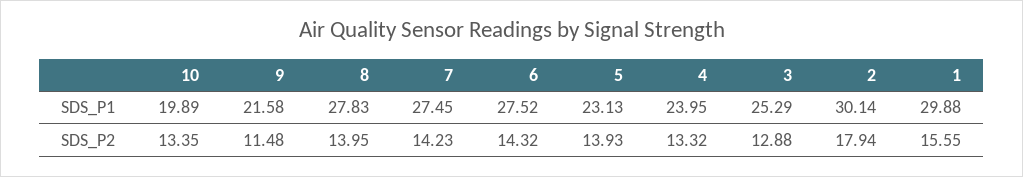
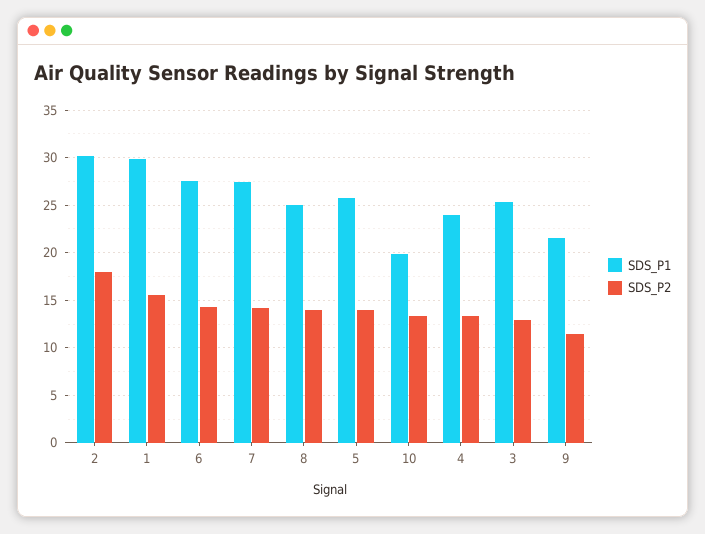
  {
    "SDS_P1": {
      "10": 19.89,
      "9": 21.58,
-     "8": 27.83,
+     "8": 25,
      "7": 27.45,
      "6": 27.52,
-     "5": 23.13,
+     "5": 26,
      "4": 23.95,
      "3": 25.29,
      "2": 30.14,
      "1": 29.88
    },
    "SDS_P2": {
      "10": 13.35,
      "9": 11.48,
      "8": 13.95,
      "7": 14.23,
      "6": 14.32,
      "5": 13.93,
      "4": 13.32,
      "3": 12.88,
      "2": 17.94,
      "1": 15.55
    }
  }

